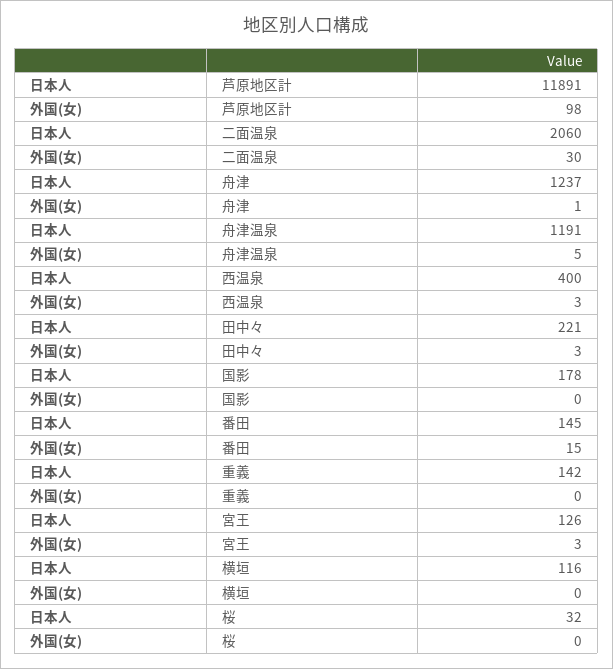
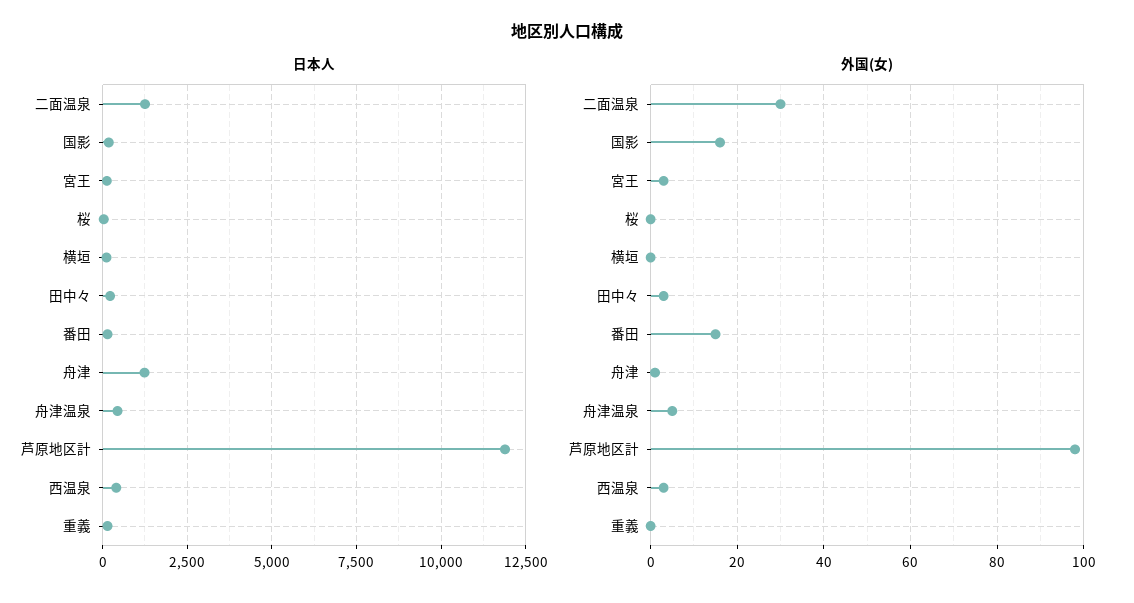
  {
    "日本人": {
      "芦原地区計": 11891,
-     "二面温泉": 2060,
+     "二面温泉": 1250,
      "舟津": 1237,
-     "舟津温泉": 1191,
+     "舟津温泉": 500,
      "西温泉": 400,
      "田中々": 221,
      "国影": 178,
      "番田": 145,
      "重義": 142,
      "宮王": 126,
      "横垣": 116,
      "桜": 32
    },
    "外国(女)": {
      "芦原地区計": 98,
      "二面温泉": 30,
      "舟津": 1,
      "舟津温泉": 5,
      "西温泉": 3,
      "田中々": 3,
-     "国影": 0,
+     "国影": 15,
      "番田": 15,
      "重義": 0,
      "宮王": 3,
      "横垣": 0,
      "桜": 0
    }
  }

